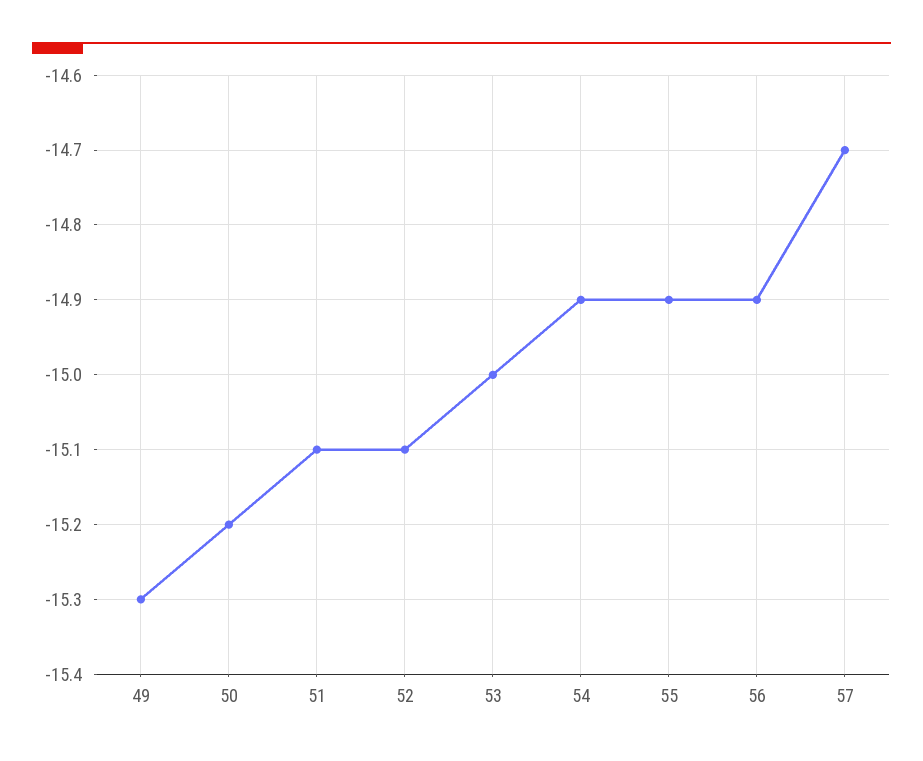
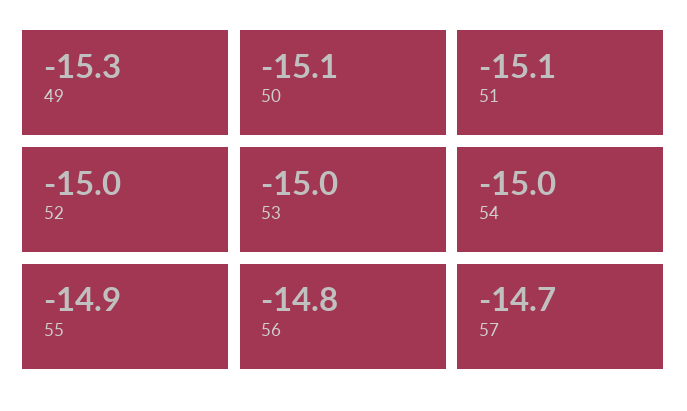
  {
    "49": -15.3,
-   "50": -15.2,
+   "50": -15.1,
    "51": -15.1,
-   "52": -15.1,
+   "52": -15,
    "53": -15,
-   "54": -14.9,
+   "54": -15,
    "55": -14.9,
-   "56": -14.9,
+   "56": -14.8,
    "57": -14.7
  }

